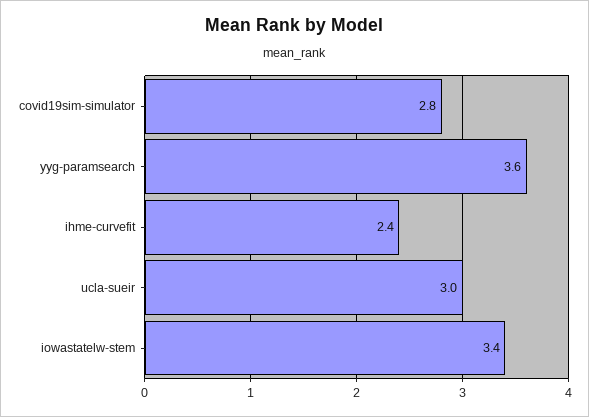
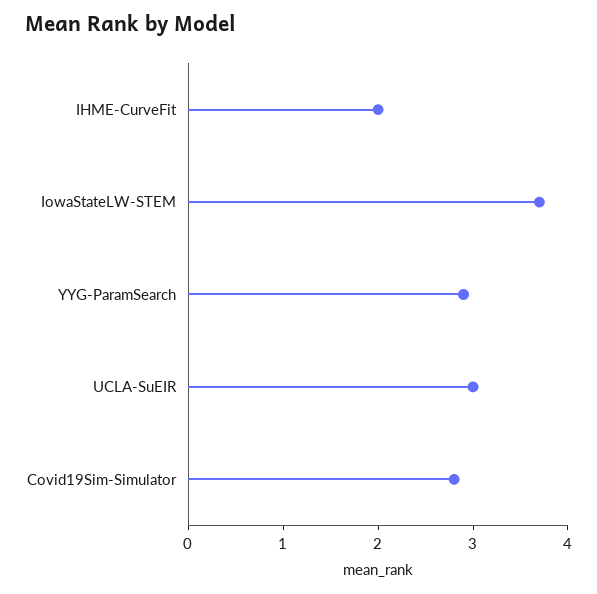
  {
    "covid19sim-simulator": 2.8,
-   "yyg-paramsearch": 3.6,
+   "yyg-paramsearch": 2.9,
-   "ihme-curvefit": 2.4,
+   "ihme-curvefit": 2,
    "ucla-sueir": 3,
-   "iowastatelw-stem": 3.4
+   "iowastatelw-stem": 3.7
  }

